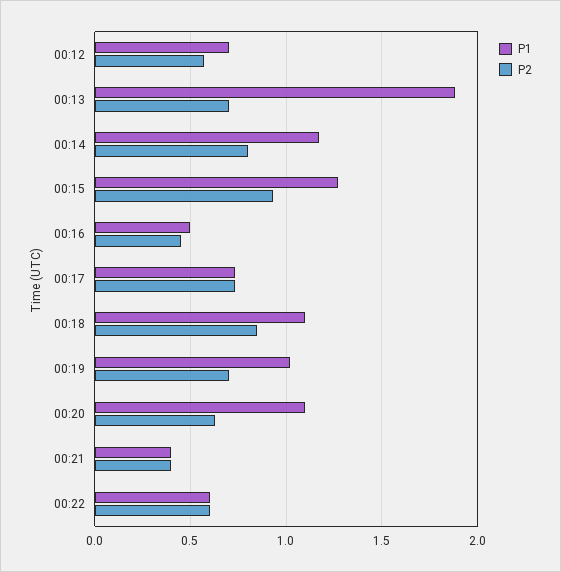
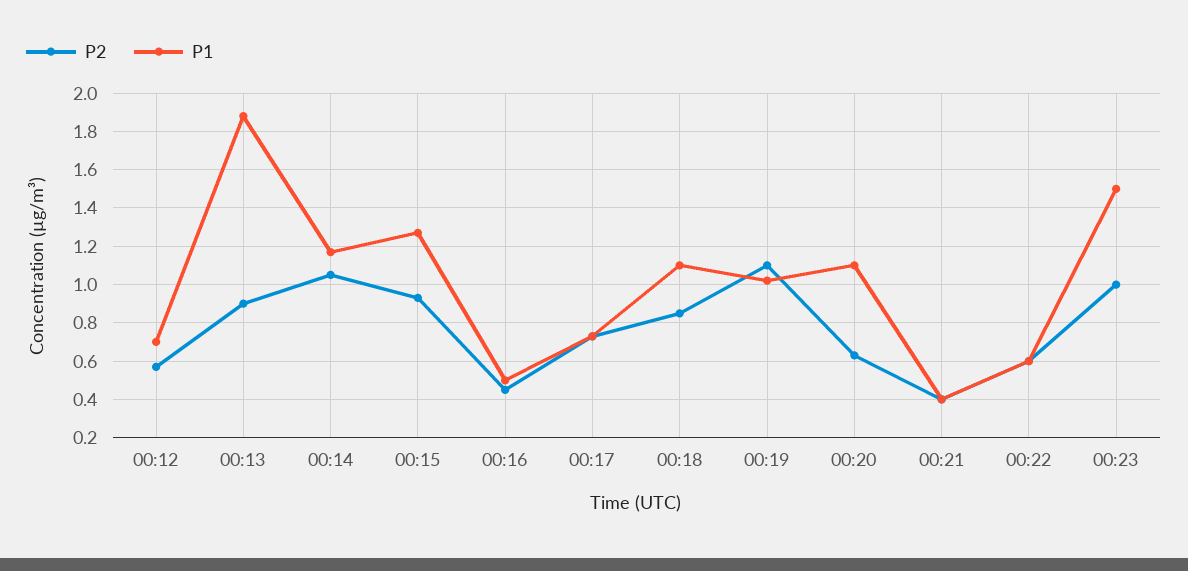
  {
    "P1": {
      "00:12": 0.7,
      "00:13": 1.9,
      "00:14": 1.15,
      "00:15": 1.25,
      "00:16": 0.5,
      "00:17": 0.75,
      "00:18": 1.1,
      "00:19": 1,
      "00:20": 1.1,
      "00:21": 0.4,
-     "00:22": 0.6
+     "00:22": 0.6,
+     "00:23": 1.5
    },
    "P2": {
      "00:12": 0.55,
-     "00:13": 0.7,
+     "00:13": 0.9,
-     "00:14": 0.8,
+     "00:14": 1.05,
      "00:15": 0.95,
      "00:16": 0.45,
      "00:17": 0.75,
      "00:18": 0.85,
-     "00:19": 0.7,
+     "00:19": 1.1,
      "00:20": 0.65,
      "00:21": 0.4,
-     "00:22": 0.6
+     "00:22": 0.6,
+     "00:23": 1
    }
  }

